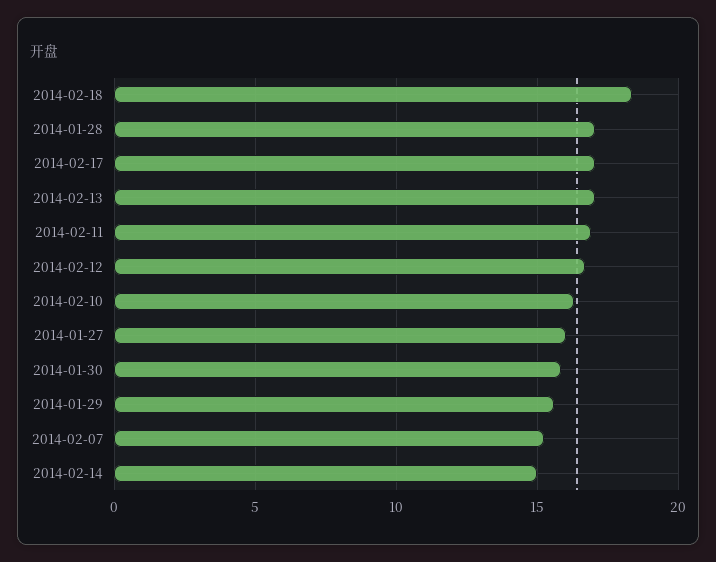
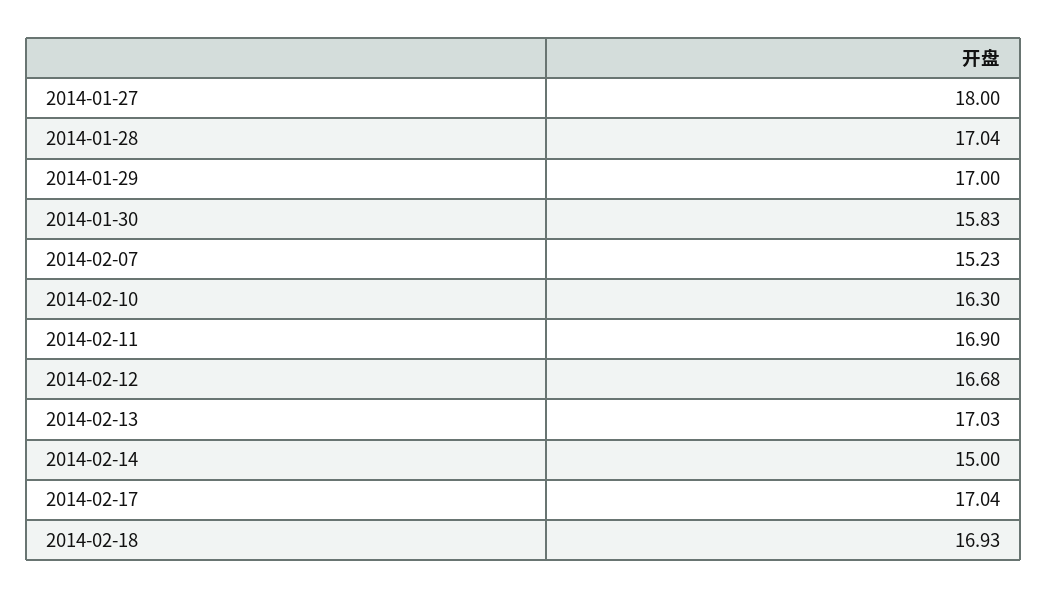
  {
-   "2014-02-18": 18.5,
+   "2014-02-18": 16.93,
    "2014-01-28": 17.04,
    "2014-02-17": 17.04,
    "2014-02-13": 17.03,
    "2014-02-11": 16.9,
    "2014-02-12": 16.68,
    "2014-02-10": 16.3,
-   "2014-01-27": 16,
+   "2014-01-27": 18,
    "2014-01-30": 15.83,
-   "2014-01-29": 15.5,
+   "2014-01-29": 17,
    "2014-02-07": 15.23,
    "2014-02-14": 15
  }

